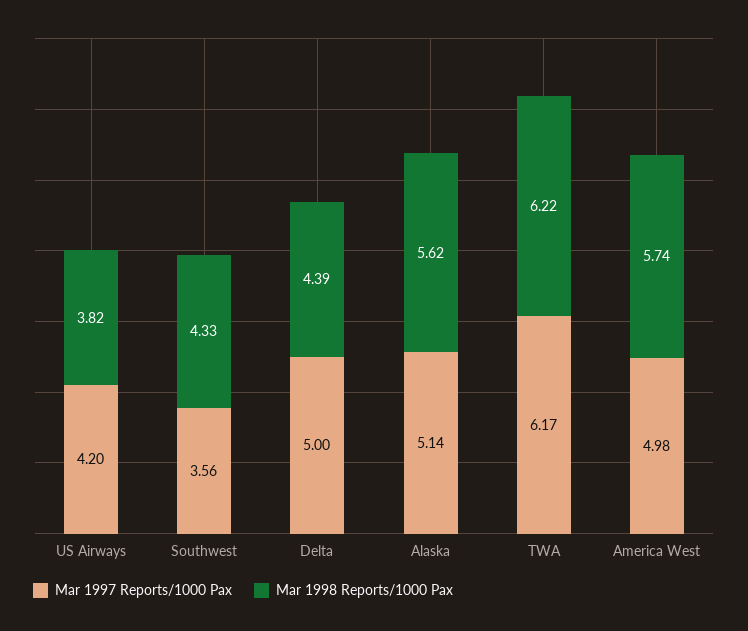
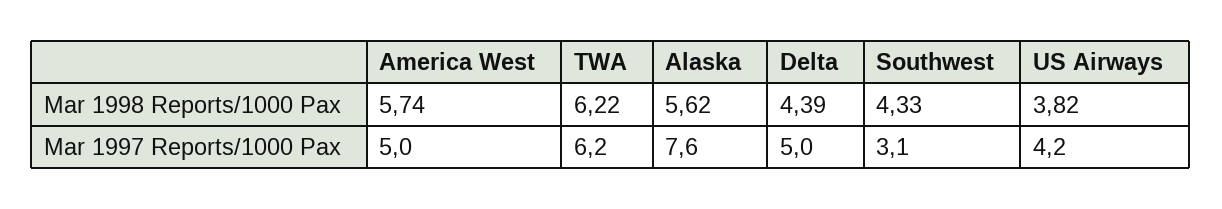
  {
    "Mar 1997 Reports/1000 Pax": {
      "US Airways": 4.2,
-     "Southwest": 3.56,
+     "Southwest": 3.1,
      "Delta": 5,
-     "Alaska": 5.14,
+     "Alaska": 7.6,
      "TWA": 6.17,
      "America West": 4.98
    },
    "Mar 1998 Reports/1000 Pax": {
      "US Airways": 3.82,
      "Southwest": 4.33,
      "Delta": 4.39,
      "Alaska": 5.62,
      "TWA": 6.22,
      "America West": 5.74
    }
  }

